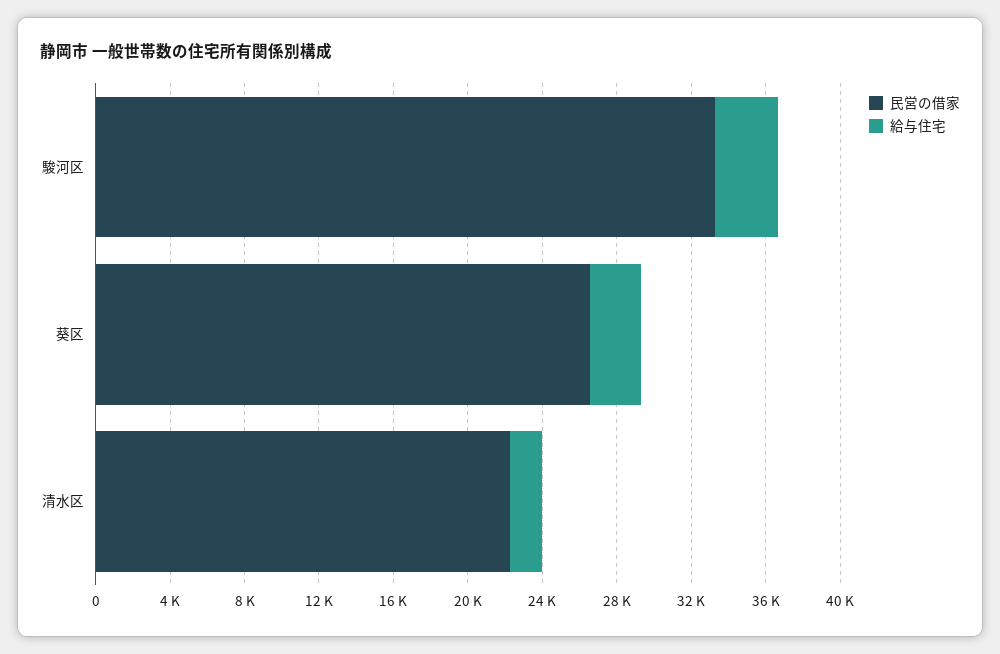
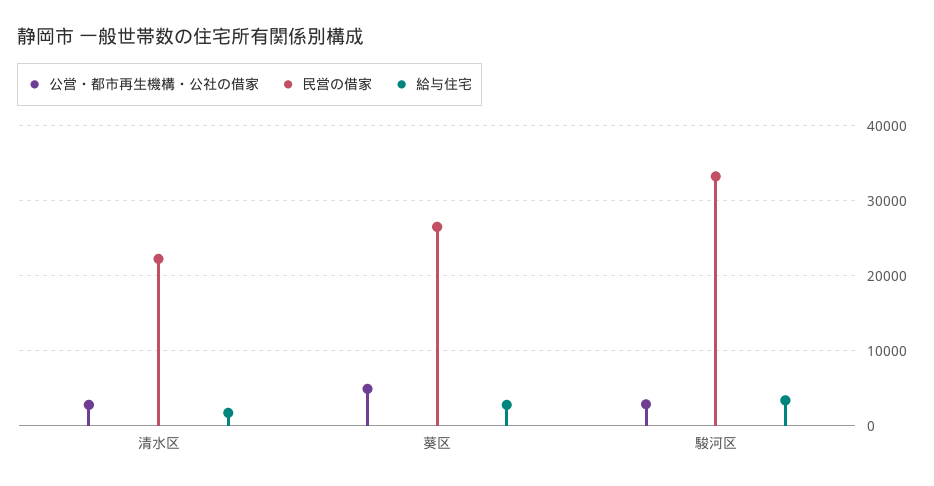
  {
    "民営の借家": {
      "駿河区": 33000,
      "葵区": 27000,
      "清水区": 22000
    },
    "給与住宅": {
      "駿河区": 3000,
      "葵区": 3000,
      "清水区": 2000
-   }
+   },
+   "公営・都市再生機構・公社の借家": {
+     "清水区": 3000,
+     "葵区": 5000,
+     "駿河区": 3000
+   }
  }

